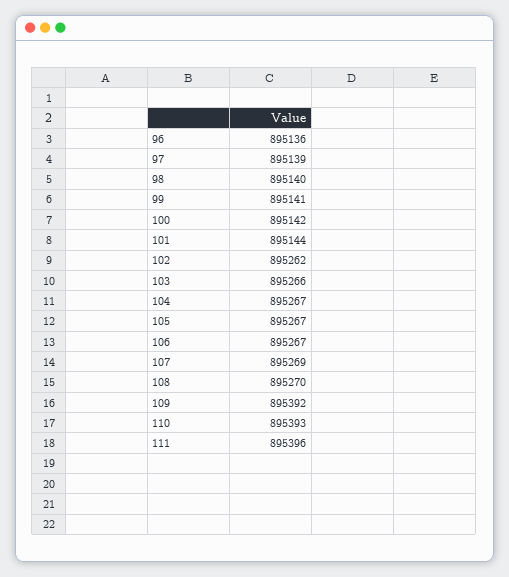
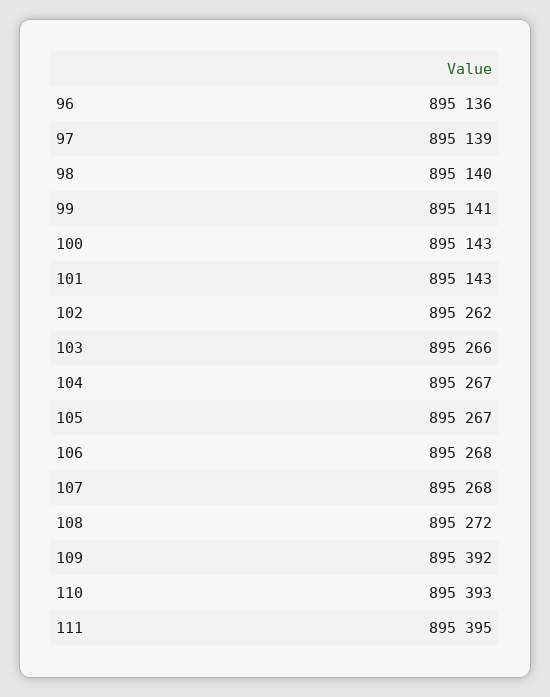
  {
    "96": 895136,
    "97": 895139,
    "98": 895140,
    "99": 895141,
-   "100": 895142,
+   "100": 895143,
-   "101": 895144,
+   "101": 895143,
    "102": 895262,
    "103": 895266,
    "104": 895267,
    "105": 895267,
-   "106": 895267,
+   "106": 895268,
-   "107": 895269,
+   "107": 895268,
-   "108": 895270,
+   "108": 895272,
    "109": 895392,
    "110": 895393,
-   "111": 895396
+   "111": 895395
  }

